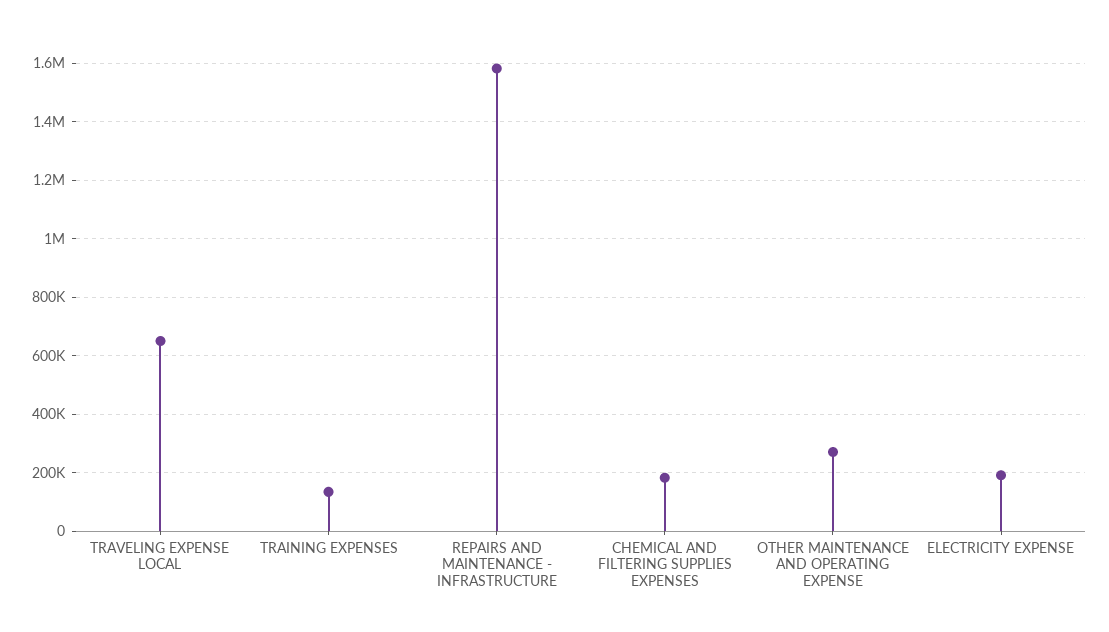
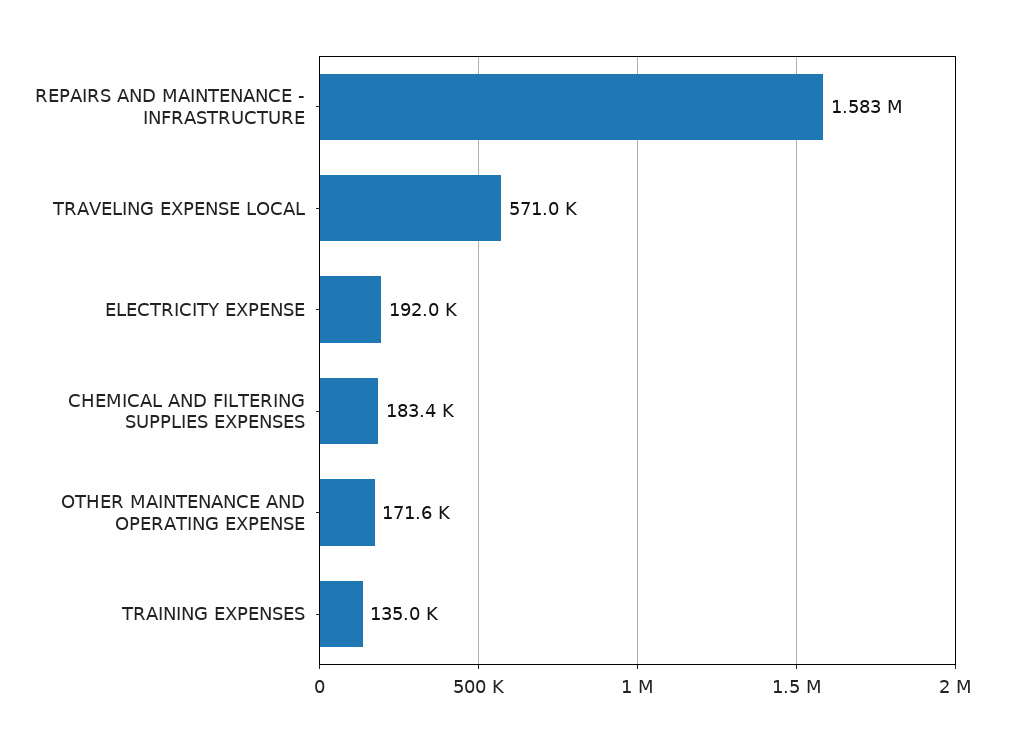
  {
-   "TRAVELING EXPENSE LOCAL": 650000,
+   "TRAVELING EXPENSE LOCAL": 571000,
    "TRAINING EXPENSES": 135000,
    "REPAIRS AND MAINTENANCE - INFRASTRUCTURE": 1583000,
    "CHEMICAL AND FILTERING SUPPLIES EXPENSES": 183400,
-   "OTHER MAINTENANCE AND OPERATING EXPENSE": 275000,
+   "OTHER MAINTENANCE AND OPERATING EXPENSE": 171600,
    "ELECTRICITY EXPENSE": 192000
  }

